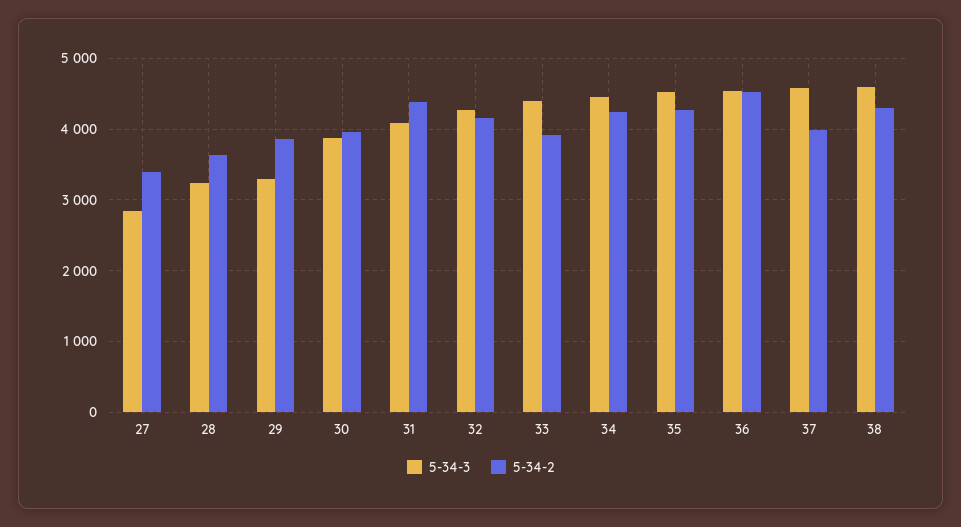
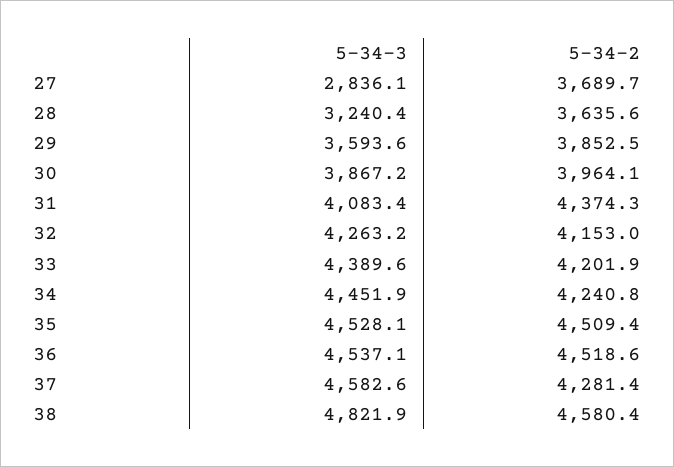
  {
    "5-34-3": {
      "27": 2836.1,
      "28": 3240.4,
-     "29": 3300,
+     "29": 3593.6,
      "30": 3867.2,
      "31": 4083.4,
      "32": 4263.2,
      "33": 4389.6,
      "34": 4451.9,
      "35": 4528.1,
      "36": 4537.1,
      "37": 4582.6,
-     "38": 4600
+     "38": 4821.9
    },
    "5-34-2": {
-     "27": 3400,
+     "27": 3689.7,
      "28": 3635.6,
      "29": 3852.5,
      "30": 3964.1,
      "31": 4374.3,
      "32": 4153,
-     "33": 3900,
+     "33": 4201.9,
      "34": 4240.8,
-     "35": 4300,
+     "35": 4509.4,
      "36": 4518.6,
-     "37": 4000,
+     "37": 4281.4,
-     "38": 4300
+     "38": 4580.4
    }
  }

